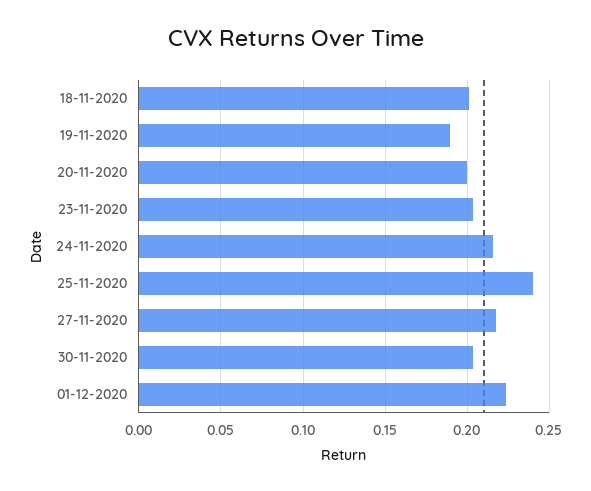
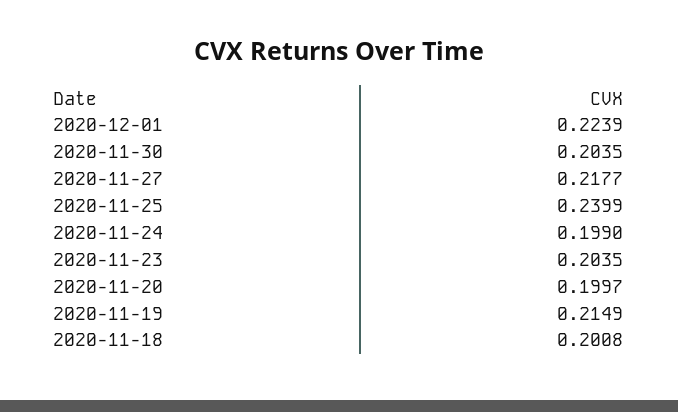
  {
    "18-11-2020": 0.2008,
-   "19-11-2020": 0.19,
+   "19-11-2020": 0.2149,
    "20-11-2020": 0.1997,
    "23-11-2020": 0.2035,
-   "24-11-2020": 0.215,
+   "24-11-2020": 0.199,
    "25-11-2020": 0.2399,
    "27-11-2020": 0.2177,
    "30-11-2020": 0.2035,
    "01-12-2020": 0.2239
  }

